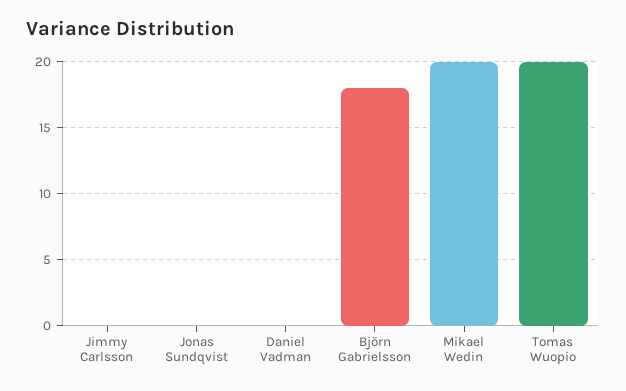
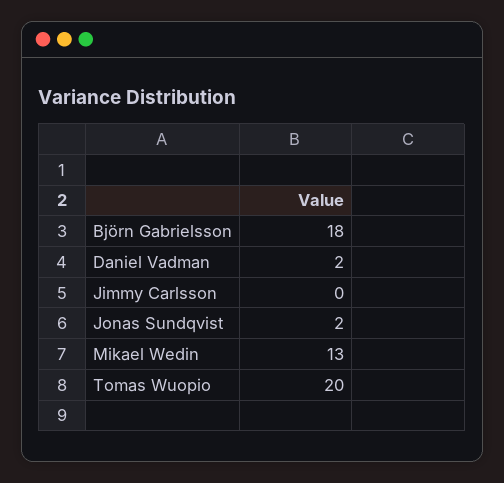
  {
    "Jimmy Carlsson": 0,
-   "Jonas Sundqvist": 0,
+   "Jonas Sundqvist": 2,
-   "Daniel Vadman": 0,
+   "Daniel Vadman": 2,
    "Björn Gabrielsson": 18,
-   "Mikael Wedin": 20,
+   "Mikael Wedin": 13,
    "Tomas Wuopio": 20
  }

